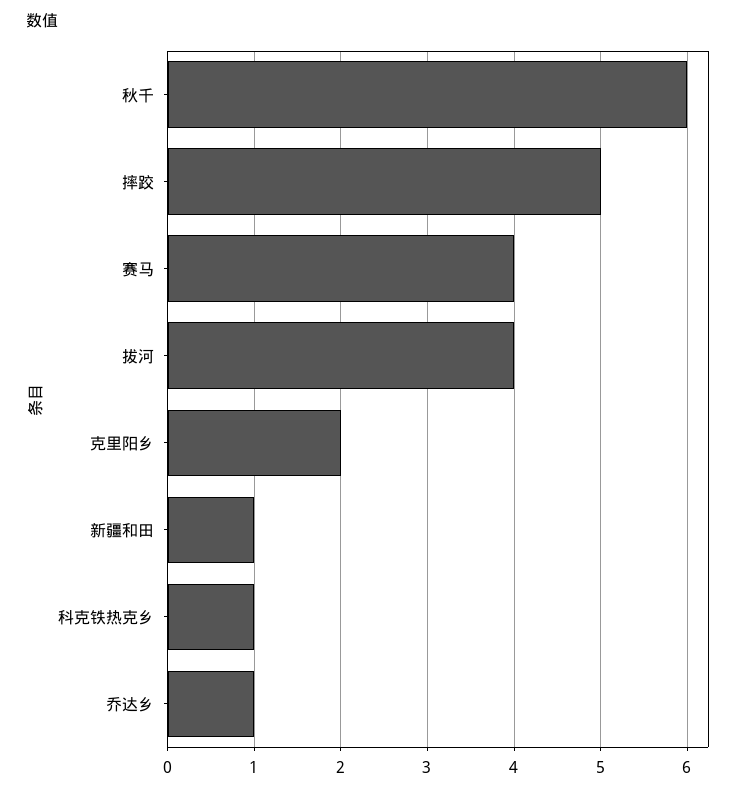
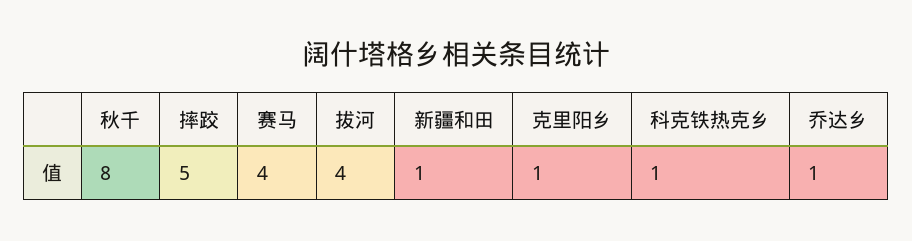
  {
-   "秋千": 6,
+   "秋千": 8,
    "摔跤": 5,
    "赛马": 4,
    "拔河": 4,
-   "克里阳乡": 2,
+   "克里阳乡": 1,
    "新疆和田": 1,
    "科克铁热克乡": 1,
    "乔达乡": 1
  }

